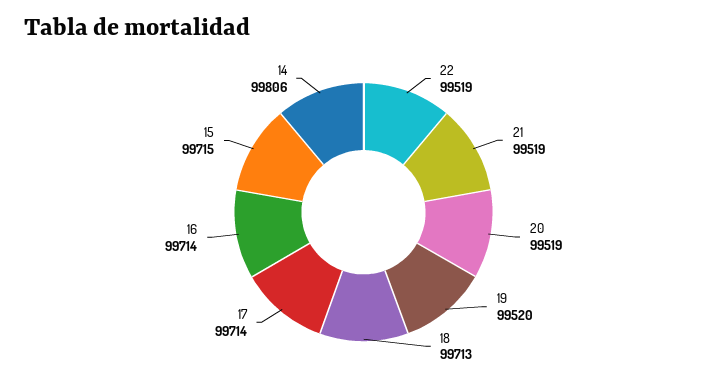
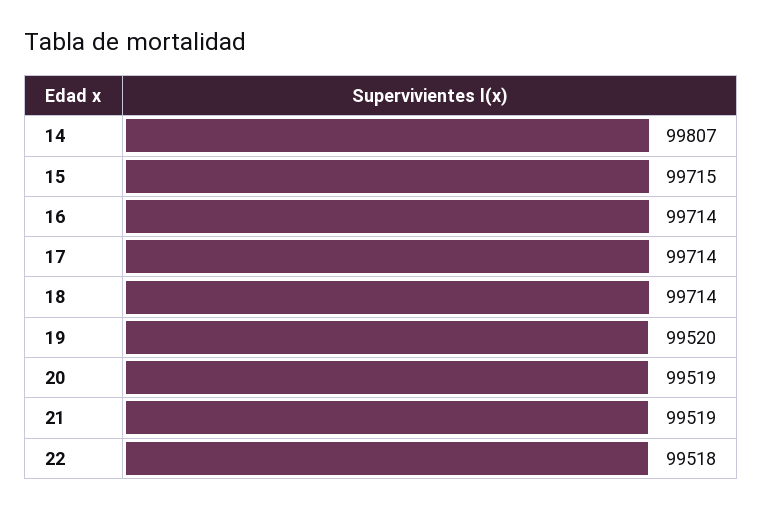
  {
-   "22": 99519,
+   "22": 99518,
    "21": 99519,
    "20": 99519,
    "19": 99520,
-   "18": 99713,
+   "18": 99714,
    "17": 99714,
    "16": 99714,
    "15": 99715,
-   "14": 99806
+   "14": 99807
  }

